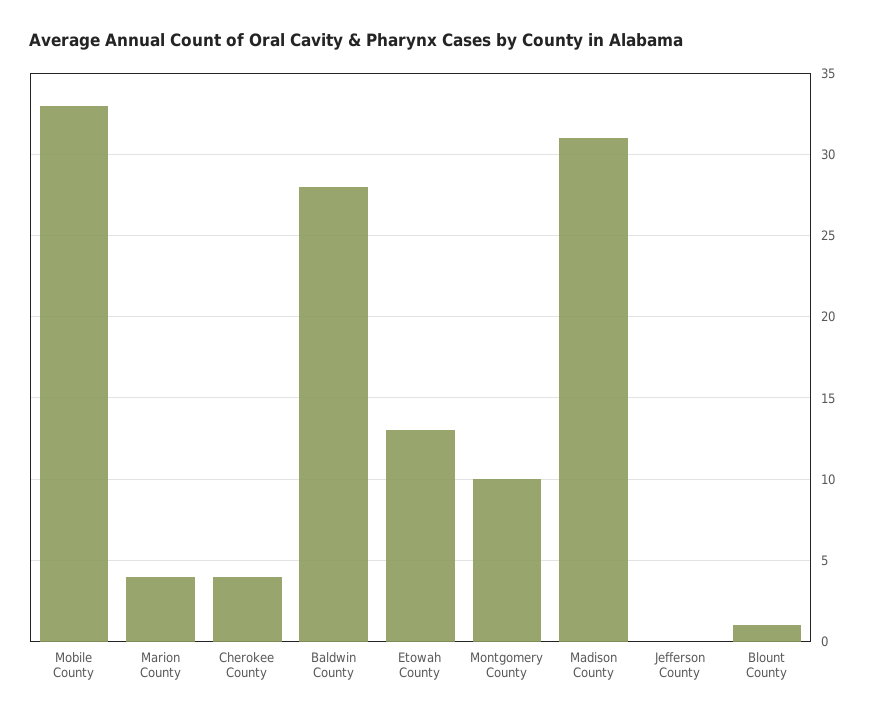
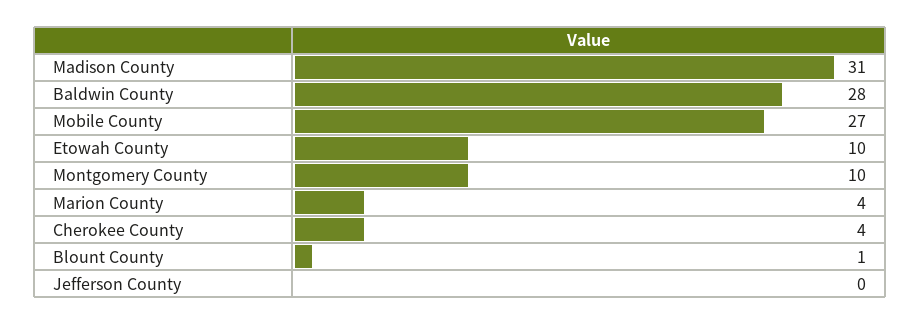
  {
-   "Mobile County": 33,
+   "Mobile County": 27,
    "Marion County": 4,
    "Cherokee County": 4,
    "Baldwin County": 28,
-   "Etowah County": 13,
+   "Etowah County": 10,
    "Montgomery County": 10,
    "Madison County": 31,
    "Jefferson County": 0,
    "Blount County": 1
  }

